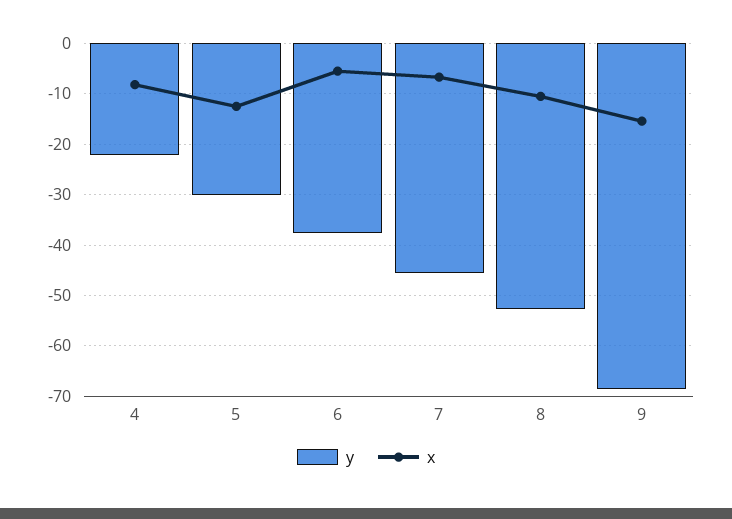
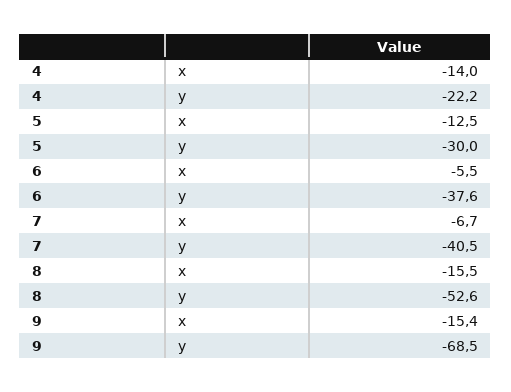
  {
    "y": {
      "4": -22.2,
      "5": -30,
      "6": -37.6,
-     "7": -46,
+     "7": -40.5,
      "8": -52.6,
      "9": -68.5
    },
    "x": {
-     "4": -8,
+     "4": -14,
      "5": -12.5,
      "6": -5.5,
      "7": -6.7,
-     "8": -10,
+     "8": -15.5,
      "9": -15.4
    }
  }

